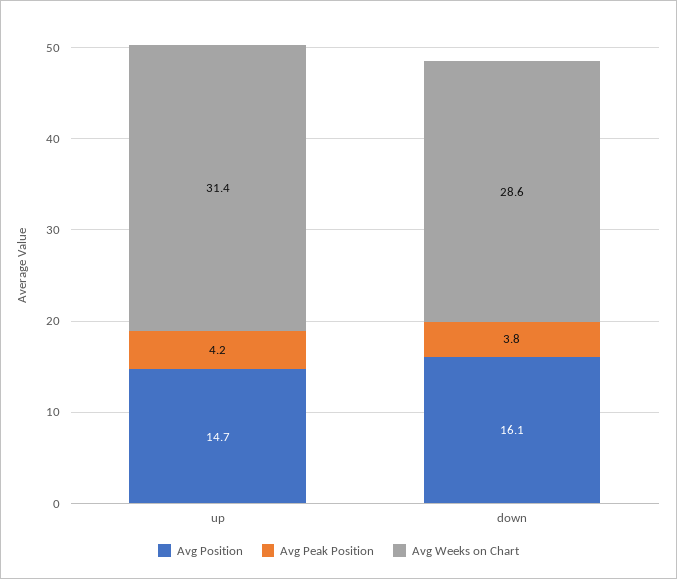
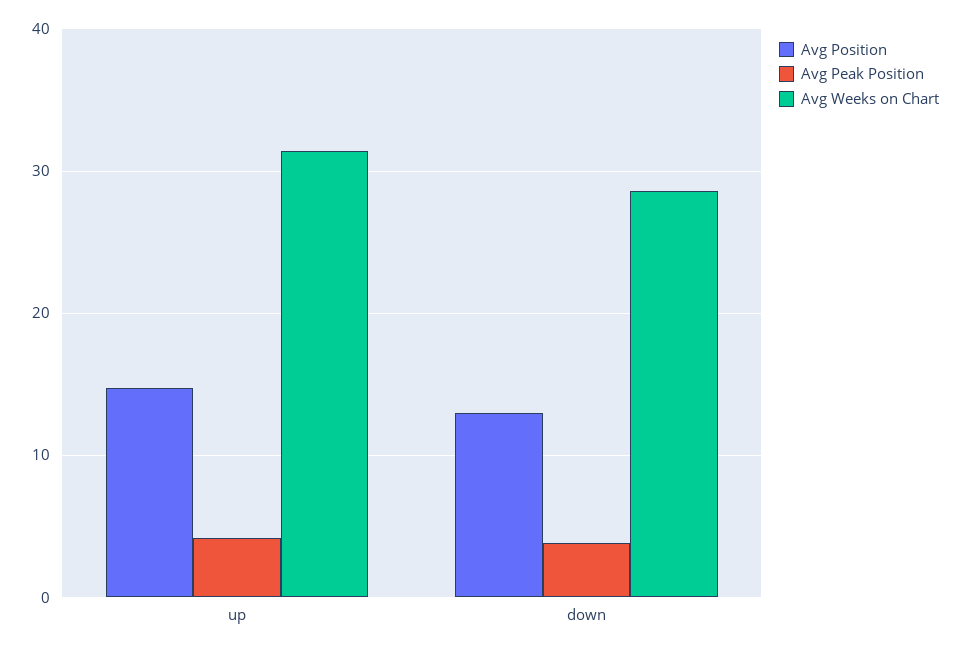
  {
    "Avg Position": {
      "up": 14.7,
-     "down": 16.1
+     "down": 13
    },
    "Avg Peak Position": {
      "up": 4.2,
      "down": 3.8
    },
    "Avg Weeks on Chart": {
      "up": 31.4,
      "down": 28.6
    }
  }

